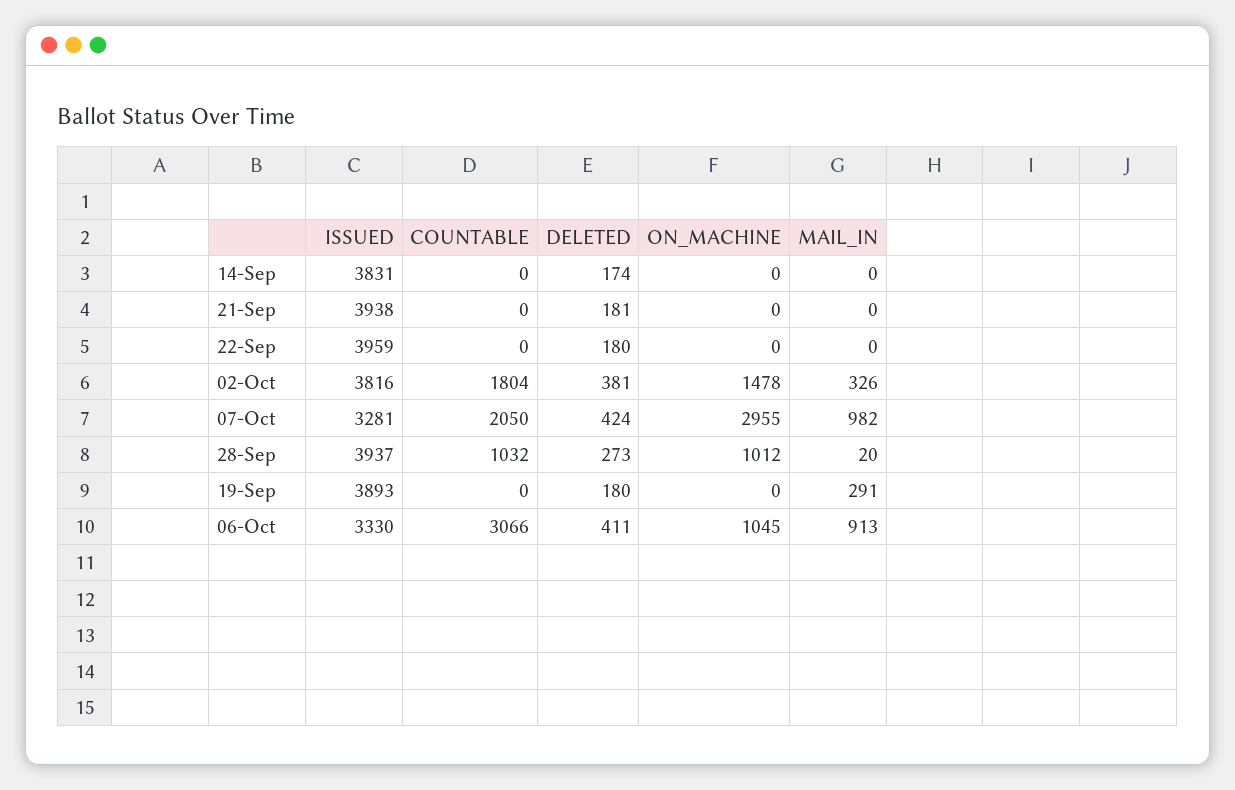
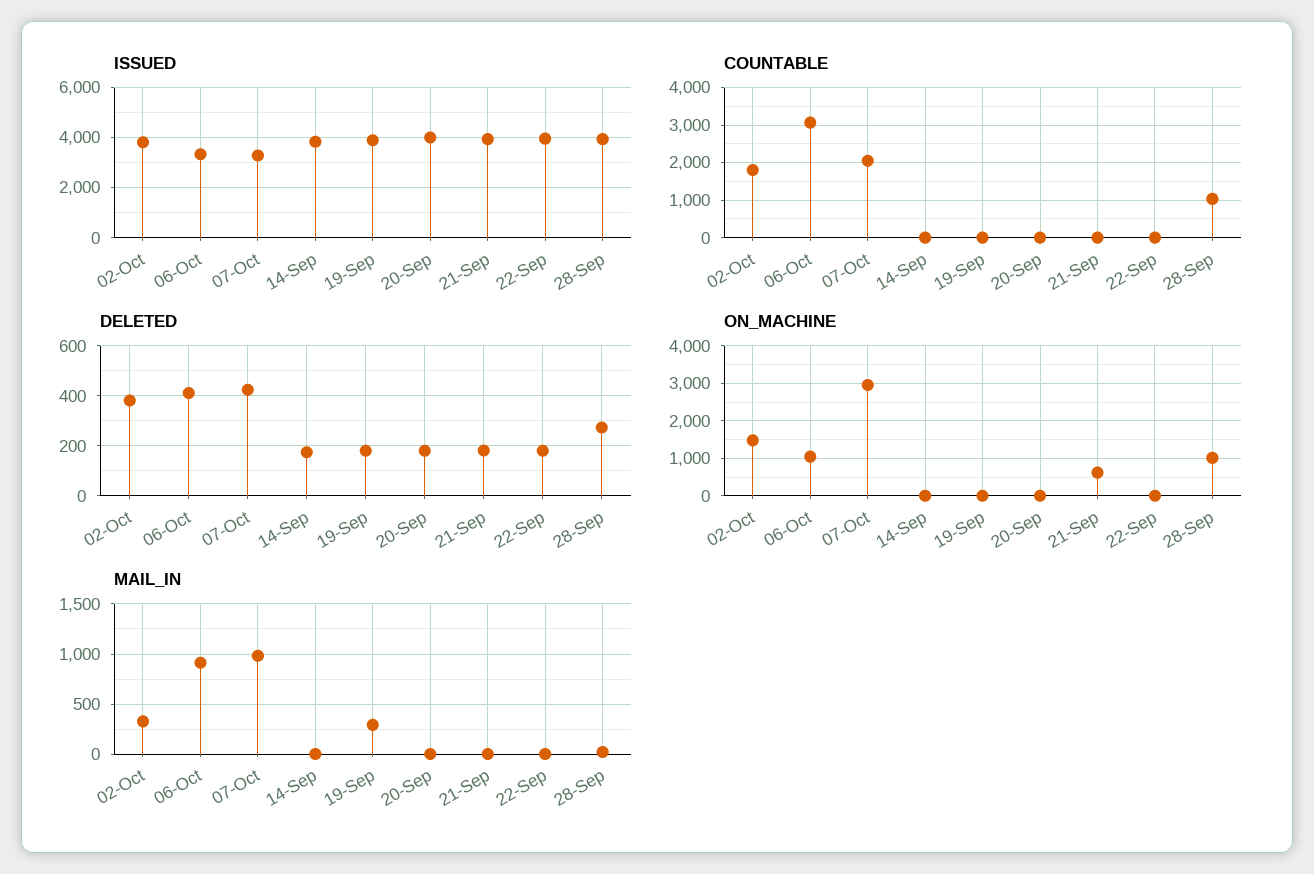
  {
    "ISSUED": {
      "14-Sep": 3831,
      "21-Sep": 3938,
      "22-Sep": 3959,
      "02-Oct": 3816,
      "07-Oct": 3281,
      "28-Sep": 3937,
      "19-Sep": 3893,
-     "06-Oct": 3330
+     "06-Oct": 3330,
+     "20-Sep": 4000
    },
    "COUNTABLE": {
      "14-Sep": 0,
      "21-Sep": 0,
      "22-Sep": 0,
      "02-Oct": 1804,
      "07-Oct": 2050,
      "28-Sep": 1032,
      "19-Sep": 0,
-     "06-Oct": 3066
+     "06-Oct": 3066,
+     "20-Sep": 0
    },
    "DELETED": {
      "14-Sep": 174,
      "21-Sep": 181,
      "22-Sep": 180,
      "02-Oct": 381,
      "07-Oct": 424,
      "28-Sep": 273,
      "19-Sep": 180,
-     "06-Oct": 411
+     "06-Oct": 411,
+     "20-Sep": 175
    },
    "ON_MACHINE": {
      "14-Sep": 0,
-     "21-Sep": 0,
+     "21-Sep": 600,
      "22-Sep": 0,
      "02-Oct": 1478,
      "07-Oct": 2955,
      "28-Sep": 1012,
      "19-Sep": 0,
-     "06-Oct": 1045
+     "06-Oct": 1045,
+     "20-Sep": 0
    },
    "MAIL_IN": {
      "14-Sep": 0,
      "21-Sep": 0,
      "22-Sep": 0,
      "02-Oct": 326,
      "07-Oct": 982,
      "28-Sep": 20,
      "19-Sep": 291,
-     "06-Oct": 913
+     "06-Oct": 913,
+     "20-Sep": 0
    }
  }

